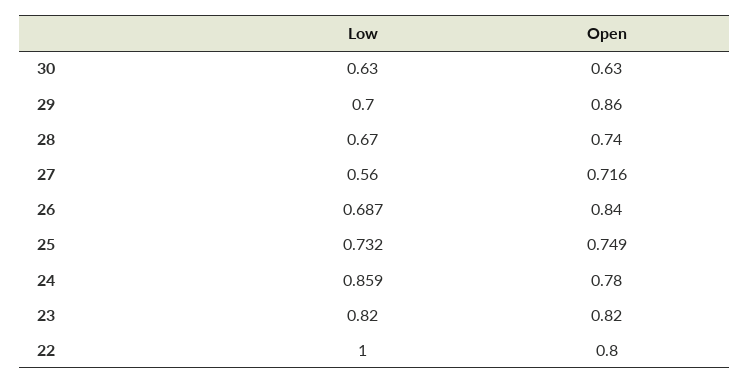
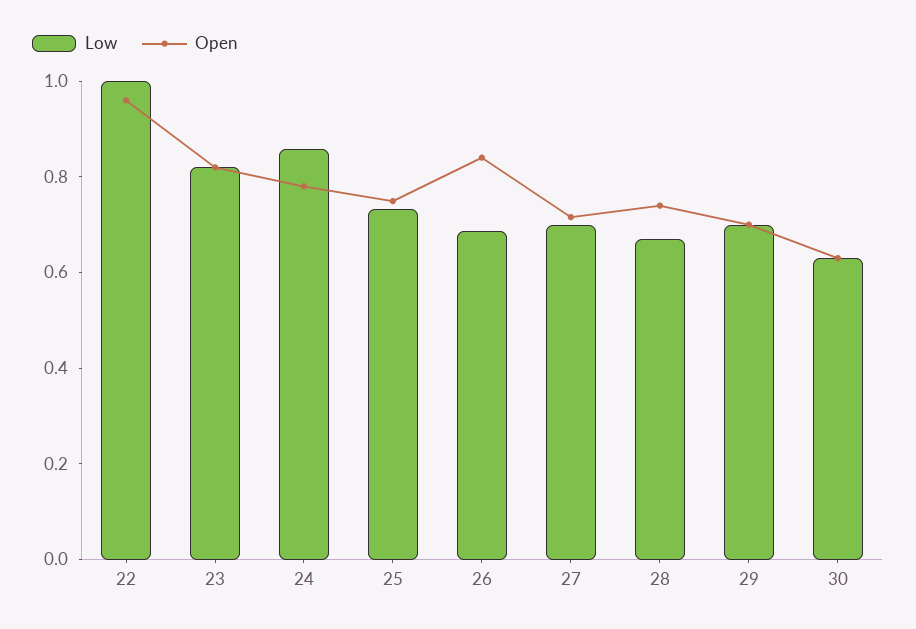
  {
    "Low": {
      "30": 0.63,
      "29": 0.7,
      "28": 0.67,
-     "27": 0.56,
+     "27": 0.7,
      "26": 0.687,
      "25": 0.732,
      "24": 0.859,
      "23": 0.82,
      "22": 1
    },
    "Open": {
      "30": 0.63,
-     "29": 0.86,
+     "29": 0.7,
      "28": 0.74,
      "27": 0.716,
      "26": 0.84,
      "25": 0.749,
      "24": 0.78,
      "23": 0.82,
-     "22": 0.8
+     "22": 0.95
    }
  }

